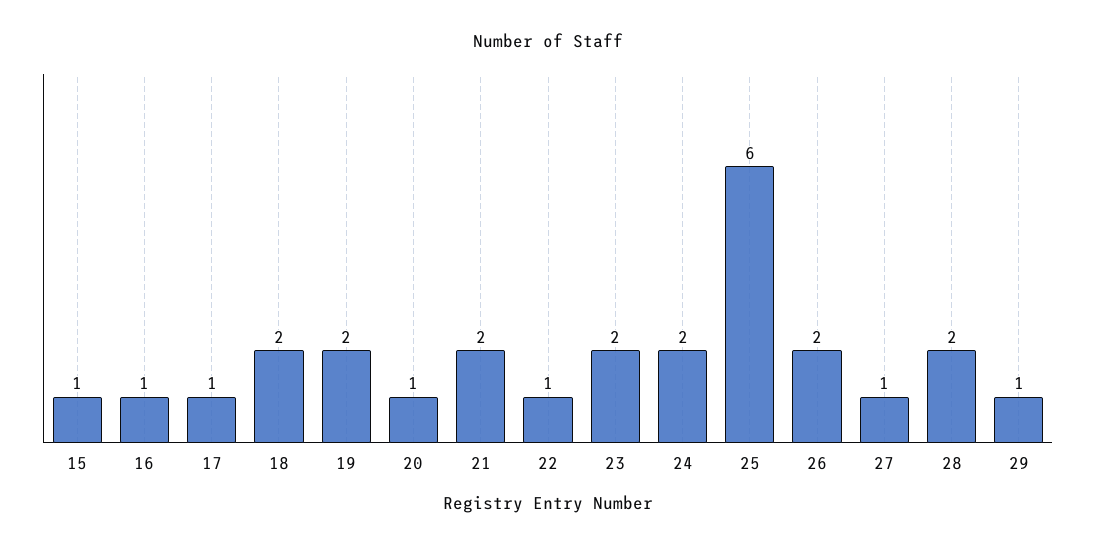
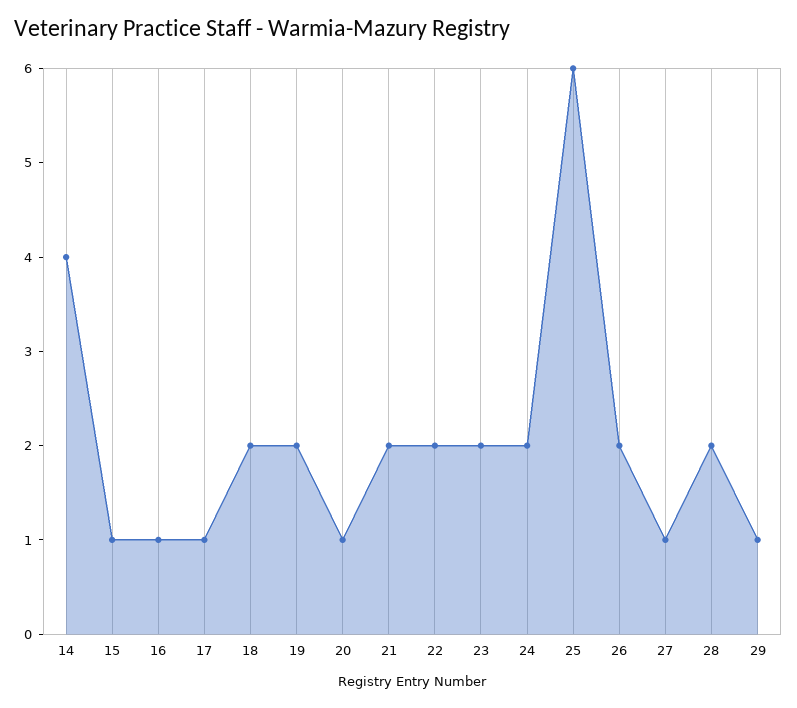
  {
    "15": 1,
    "16": 1,
    "17": 1,
    "18": 2,
    "19": 2,
    "20": 1,
    "21": 2,
-   "22": 1,
+   "22": 2,
    "23": 2,
    "24": 2,
    "25": 6,
    "26": 2,
    "27": 1,
    "28": 2,
-   "29": 1
+   "29": 1,
+   "14": 4
  }

